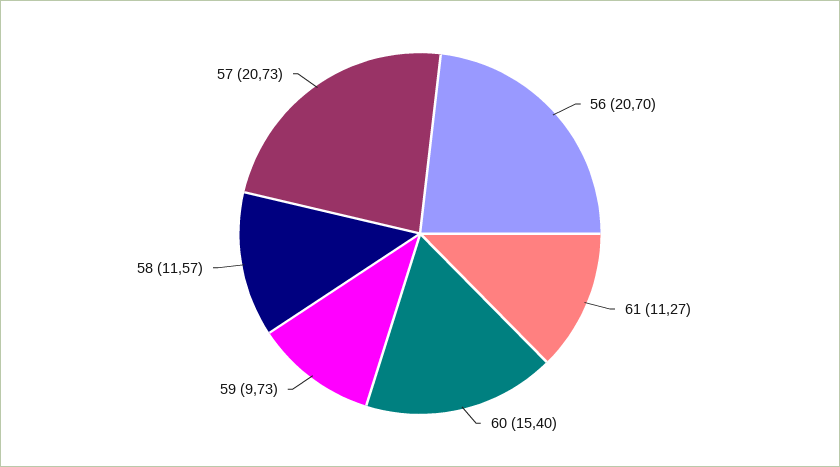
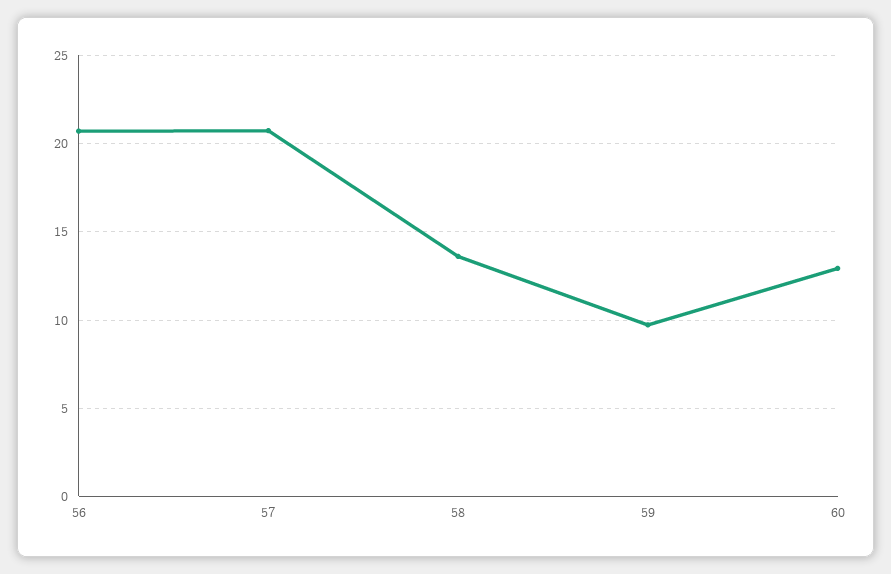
  {
    "56": 20.7,
-   "61": 11.27,
-   "60": 15.4,
+   "60": 13,
    "59": 9.73,
-   "58": 11.57,
+   "58": 13.5,
    "57": 20.73
  }

